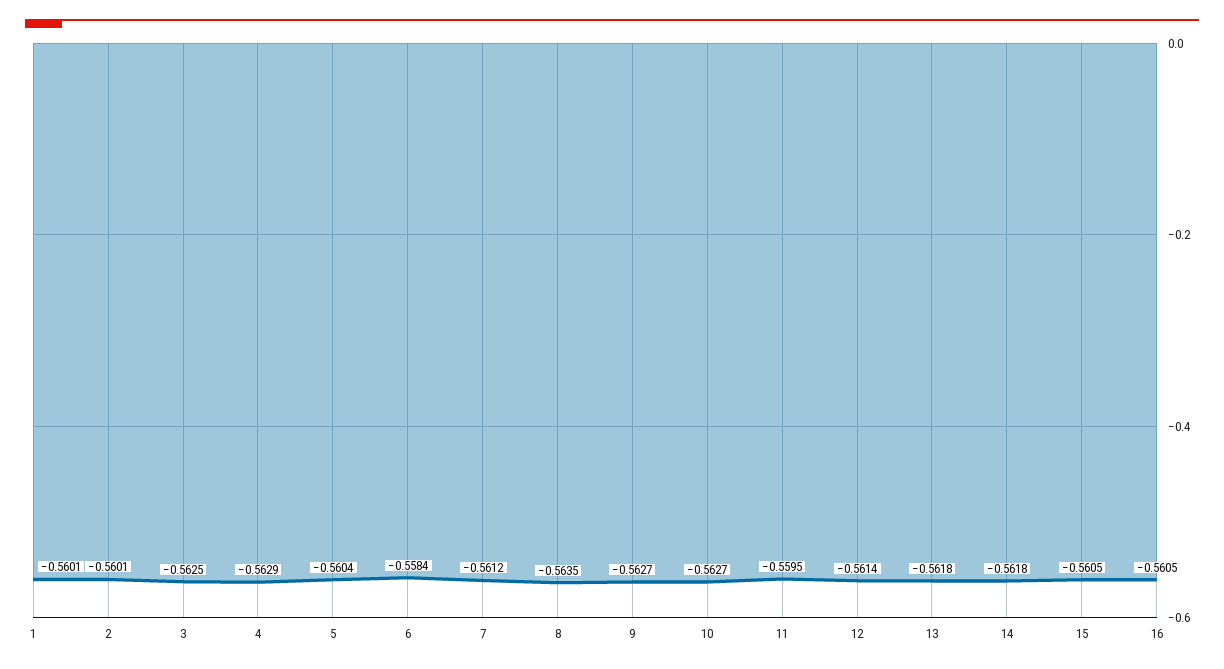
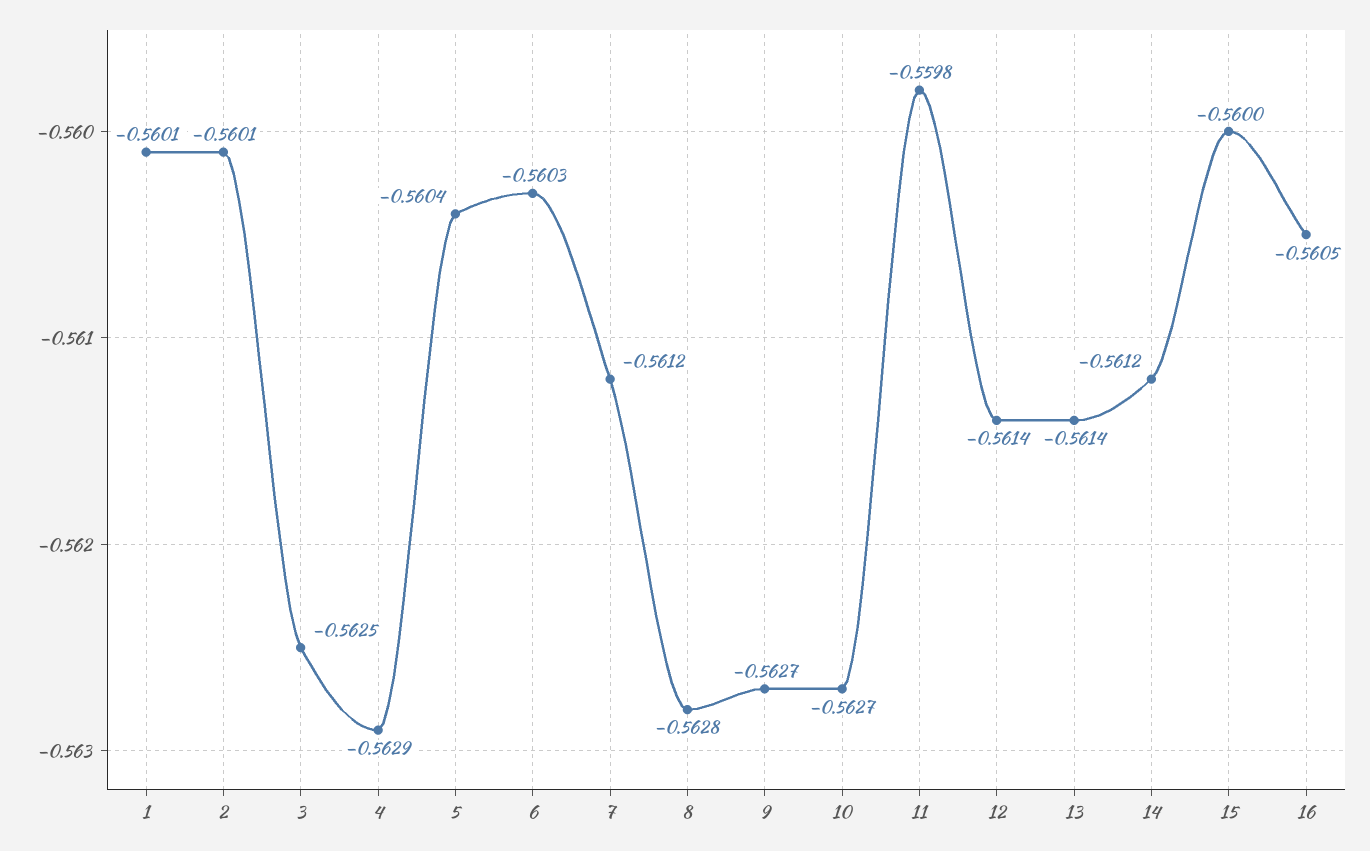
  {
    "1": -0.5601,
    "2": -0.5601,
    "3": -0.5625,
    "4": -0.5629,
    "5": -0.5604,
-   "6": -0.5584,
+   "6": -0.5603,
    "7": -0.5612,
-   "8": -0.5635,
+   "8": -0.5628,
    "9": -0.5627,
    "10": -0.5627,
-   "11": -0.5595,
+   "11": -0.5598,
    "12": -0.5614,
-   "13": -0.5618,
+   "13": -0.5614,
-   "14": -0.5618,
+   "14": -0.5612,
-   "15": -0.5605,
+   "15": -0.56,
    "16": -0.5605
  }

